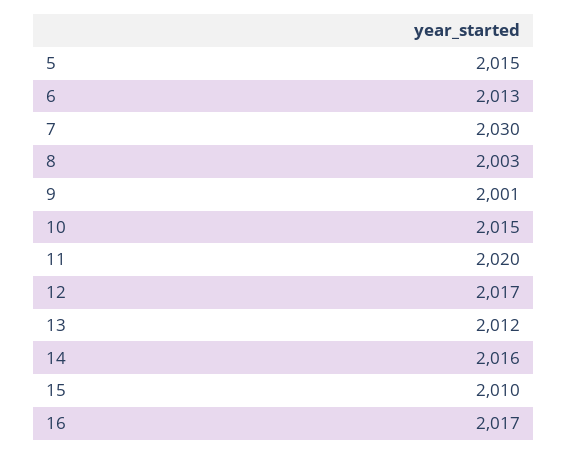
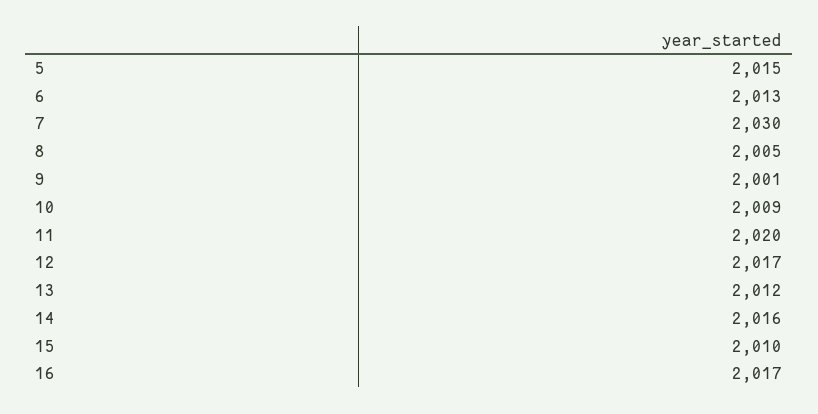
  {
    "5": 2015,
    "6": 2013,
    "7": 2030,
-   "8": 2003,
+   "8": 2005,
    "9": 2001,
-   "10": 2015,
+   "10": 2009,
    "11": 2020,
    "12": 2017,
    "13": 2012,
    "14": 2016,
    "15": 2010,
    "16": 2017
  }

